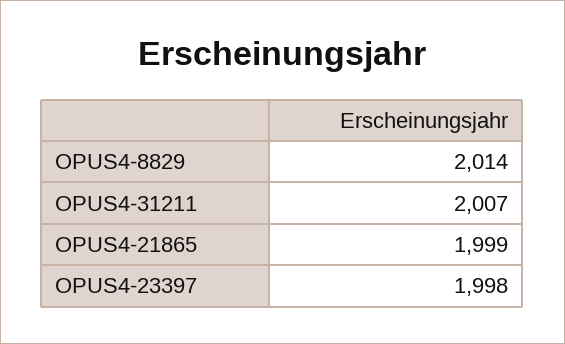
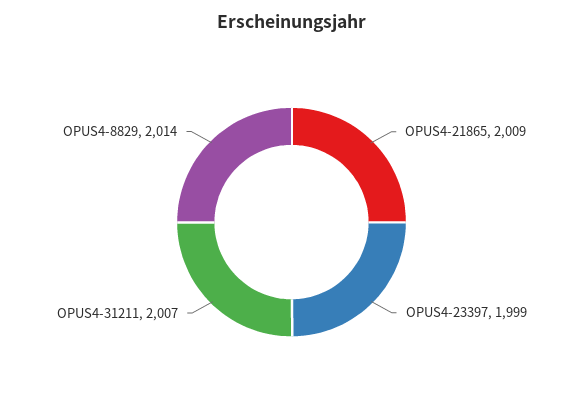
  {
    "OPUS4-8829": 2014,
    "OPUS4-31211": 2007,
-   "OPUS4-21865": 1999,
+   "OPUS4-21865": 2009,
-   "OPUS4-23397": 1998
+   "OPUS4-23397": 1999
  }

